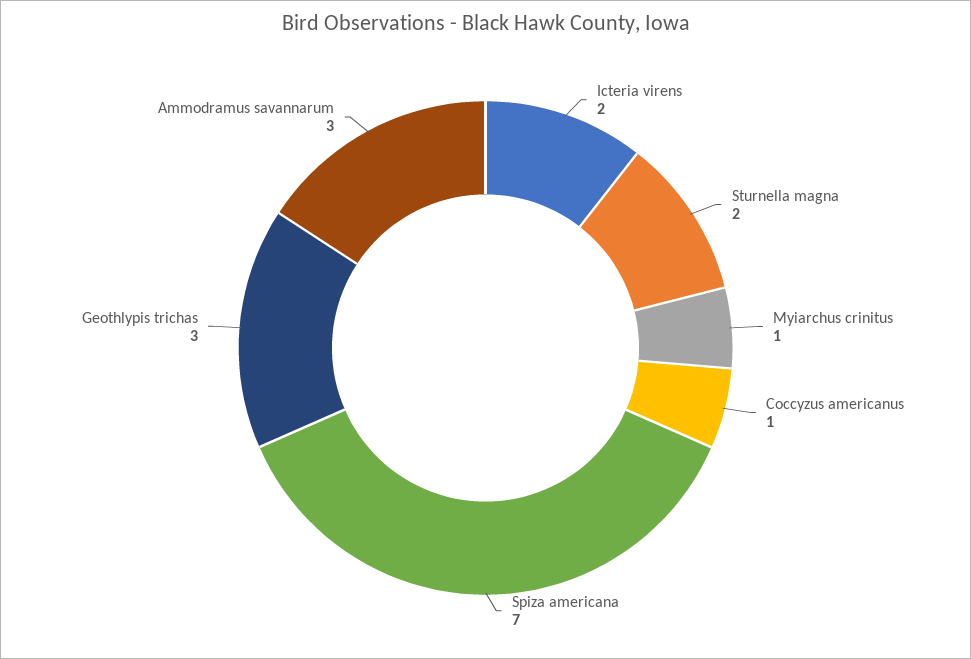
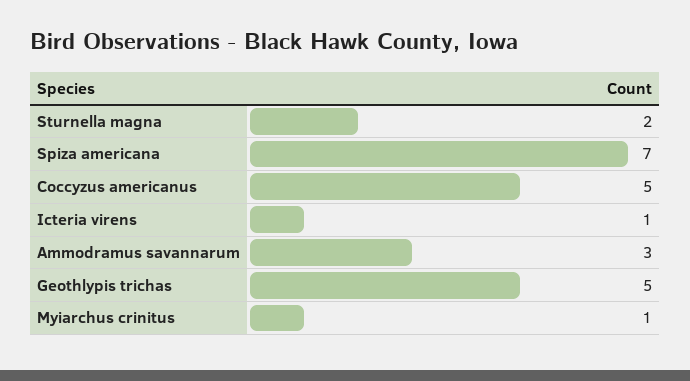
  {
-   "Icteria virens": 2,
+   "Icteria virens": 1,
    "Sturnella magna": 2,
    "Myiarchus crinitus": 1,
-   "Coccyzus americanus": 1,
+   "Coccyzus americanus": 5,
    "Spiza americana": 7,
-   "Geothlypis trichas": 3,
+   "Geothlypis trichas": 5,
    "Ammodramus savannarum": 3
  }

